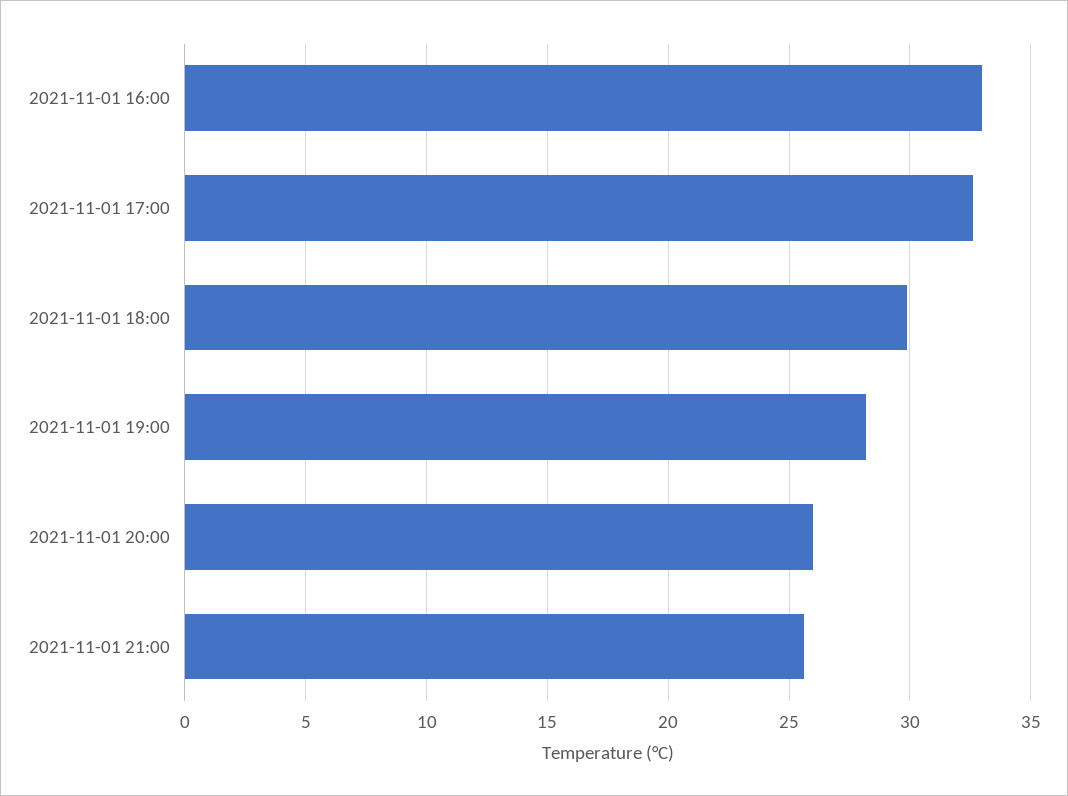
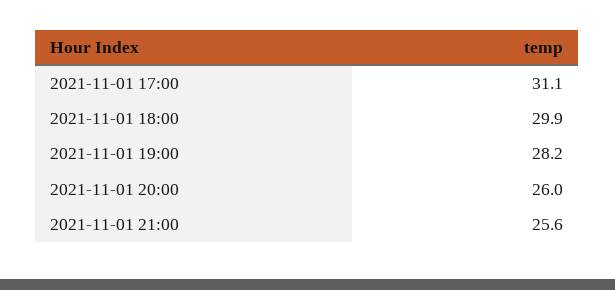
  {
-   "2021-11-01 16:00": 33,
-   "2021-11-01 17:00": 32.5,
+   "2021-11-01 17:00": 31.1,
    "2021-11-01 18:00": 29.9,
    "2021-11-01 19:00": 28.2,
    "2021-11-01 20:00": 26,
    "2021-11-01 21:00": 25.6
  }

